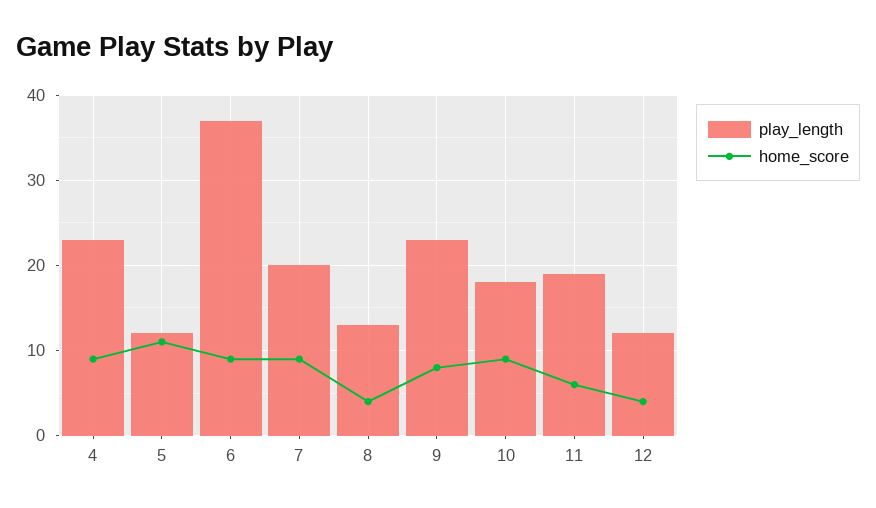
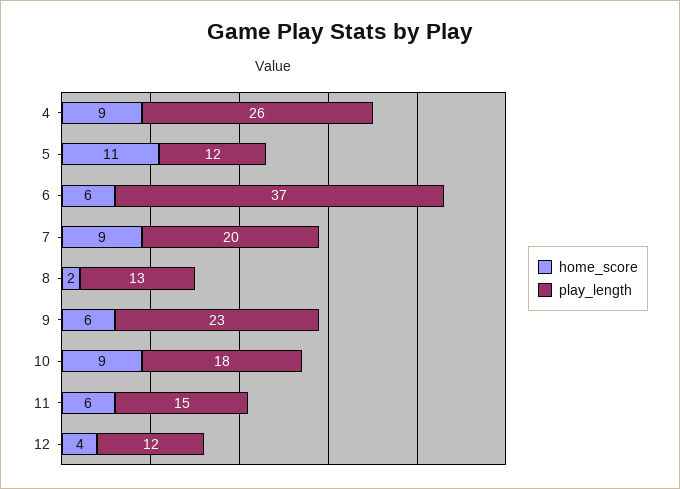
  {
    "play_length": {
-     "4": 23,
+     "4": 26,
      "5": 12,
      "6": 37,
      "7": 20,
      "8": 13,
      "9": 23,
      "10": 18,
-     "11": 19,
+     "11": 15,
      "12": 12
    },
    "home_score": {
      "4": 9,
      "5": 11,
-     "6": 9,
+     "6": 6,
      "7": 9,
-     "8": 4,
+     "8": 2,
-     "9": 8,
+     "9": 6,
      "10": 9,
      "11": 6,
      "12": 4
    }
  }

